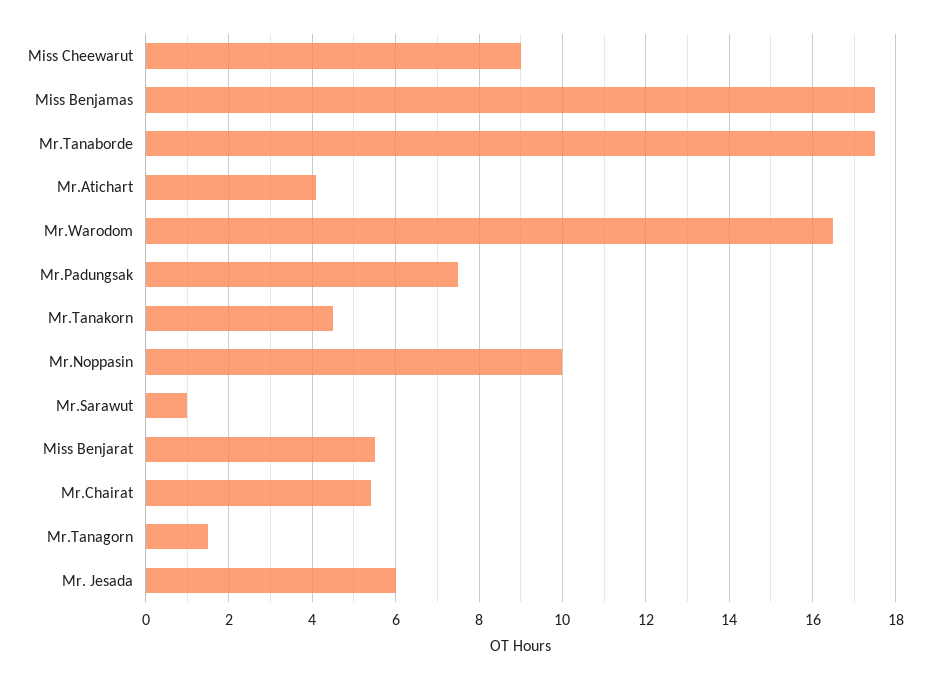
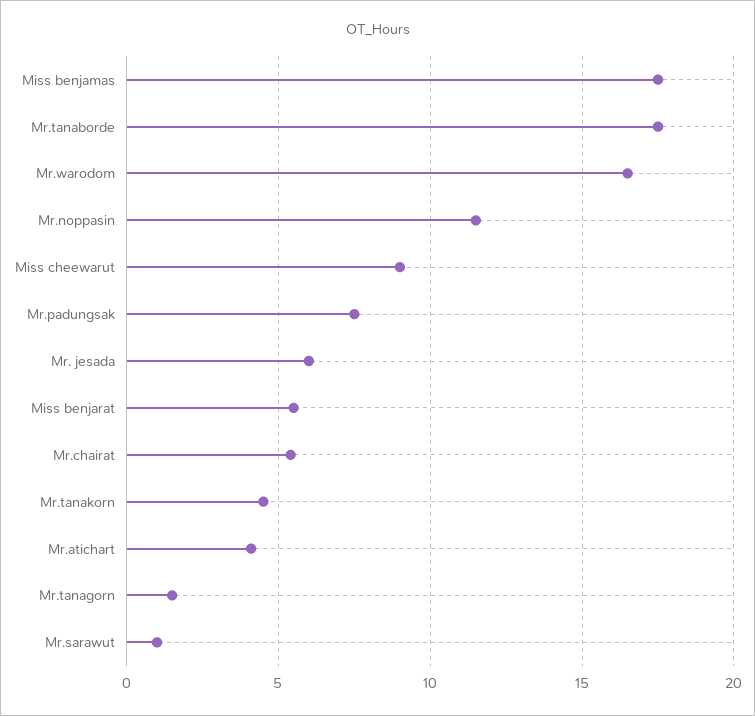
  {
    "Miss Cheewarut": 9,
    "Miss Benjamas": 17.5,
    "Mr.Tanaborde": 17.5,
    "Mr.Atichart": 4,
    "Mr.Warodom": 16.5,
    "Mr.Padungsak": 7.5,
    "Mr.Tanakorn": 4.5,
-   "Mr.Noppasin": 10,
+   "Mr.Noppasin": 11.5,
    "Mr.Sarawut": 1,
    "Miss Benjarat": 5.5,
    "Mr.Chairat": 5.5,
    "Mr.Tanagorn": 1.5,
    "Mr. Jesada": 6
  }

